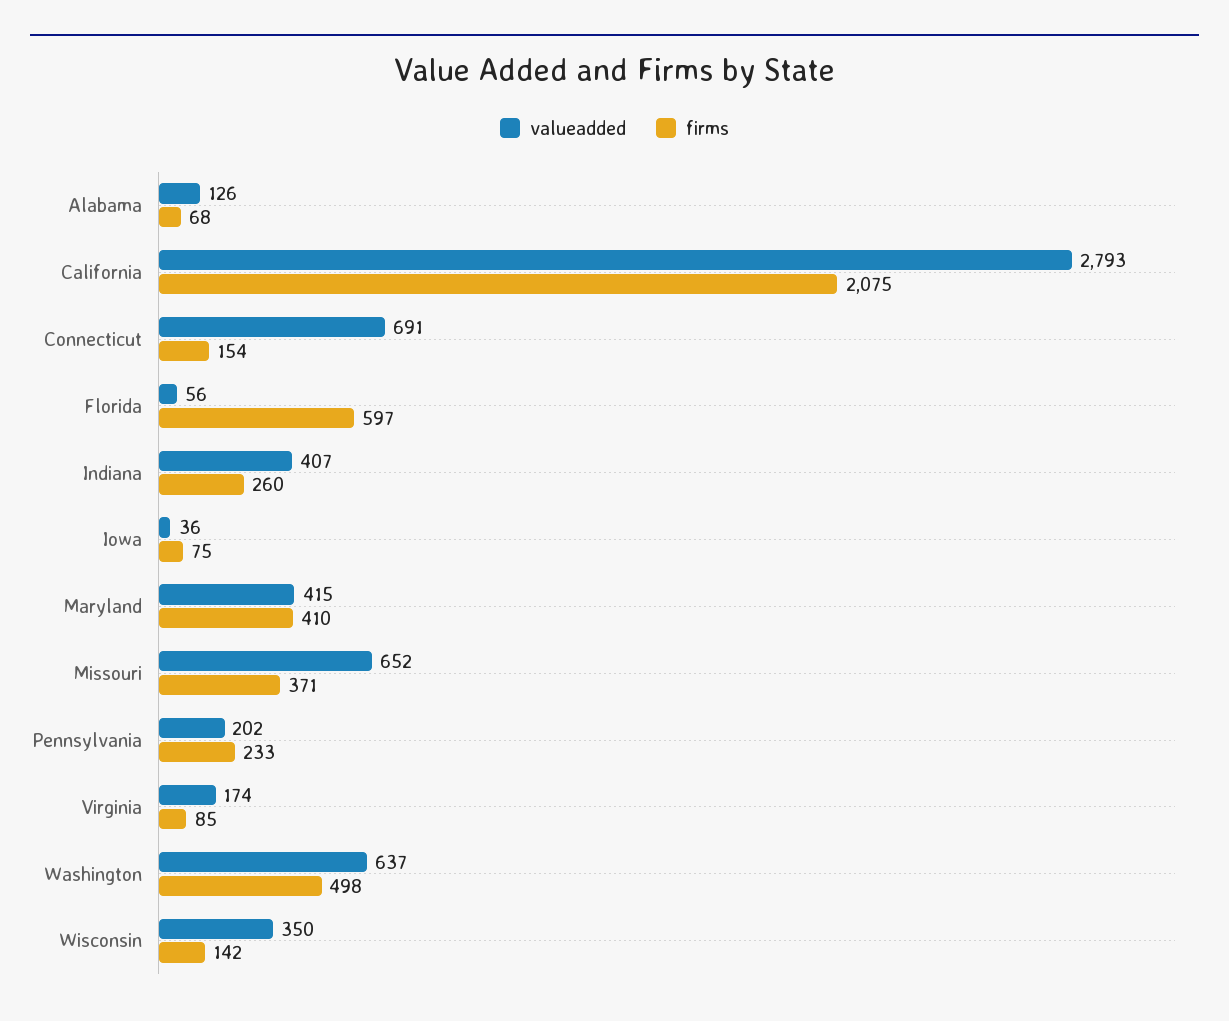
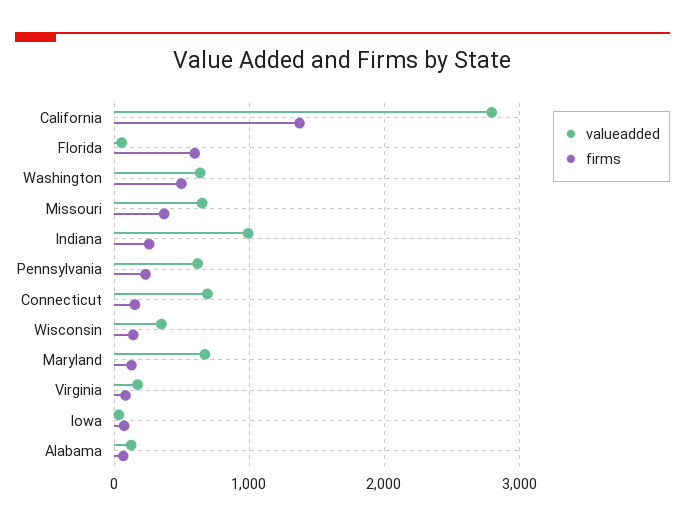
  {
    "valueadded": {
      "Alabama": 126,
      "California": 2793,
      "Connecticut": 691,
      "Florida": 56,
-     "Indiana": 407,
+     "Indiana": 1000,
      "Iowa": 36,
-     "Maryland": 415,
+     "Maryland": 700,
      "Missouri": 652,
-     "Pennsylvania": 202,
+     "Pennsylvania": 600,
      "Virginia": 174,
      "Washington": 637,
      "Wisconsin": 350
    },
    "firms": {
      "Alabama": 68,
-     "California": 2075,
+     "California": 1400,
      "Connecticut": 154,
      "Florida": 597,
      "Indiana": 260,
      "Iowa": 75,
-     "Maryland": 410,
+     "Maryland": 100,
      "Missouri": 371,
      "Pennsylvania": 233,
      "Virginia": 85,
      "Washington": 498,
      "Wisconsin": 142
    }
  }

